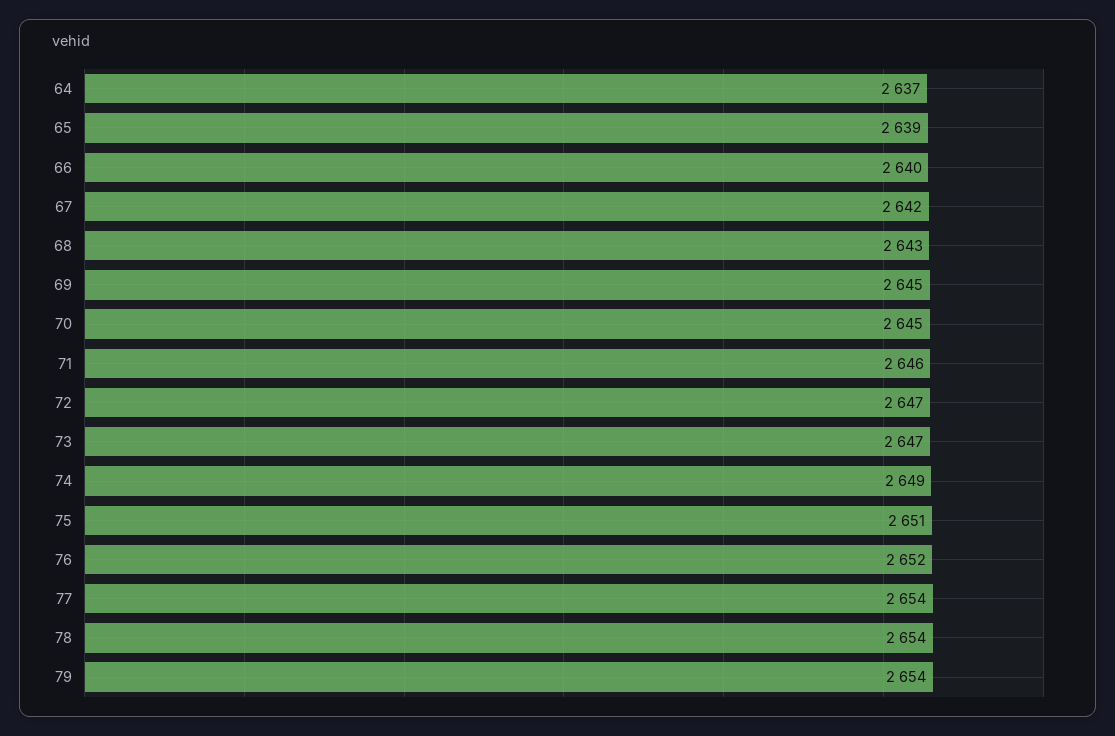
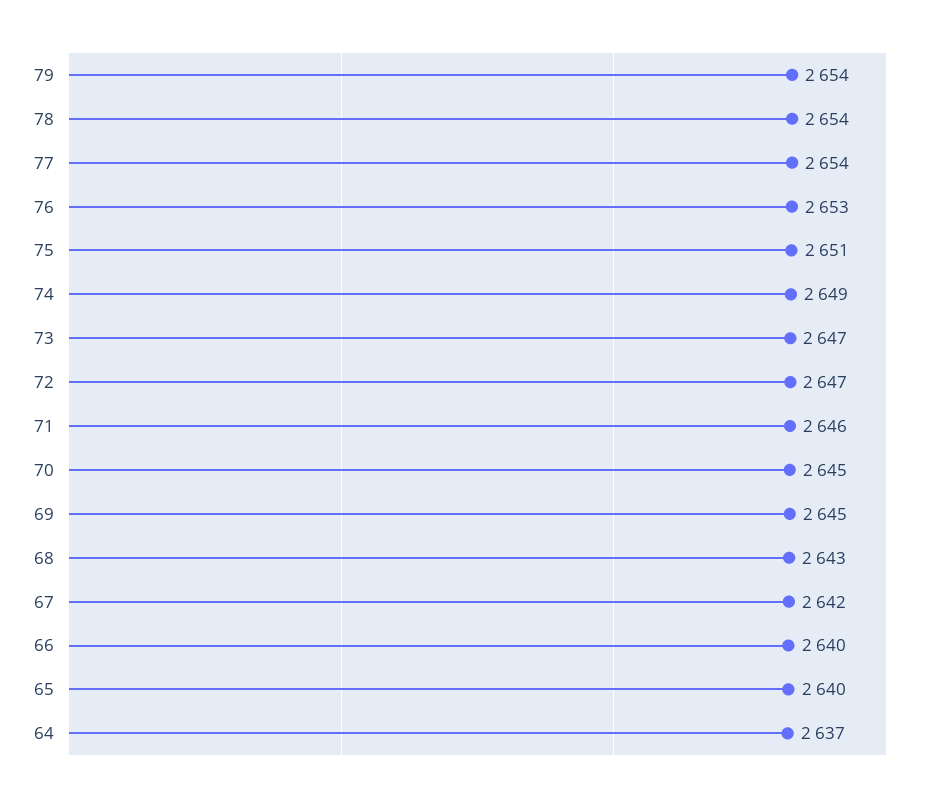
  {
    "64": 2637,
-   "65": 2639,
+   "65": 2640,
    "66": 2640,
    "67": 2642,
    "68": 2643,
    "69": 2645,
    "70": 2645,
    "71": 2646,
    "72": 2647,
    "73": 2647,
    "74": 2649,
    "75": 2651,
-   "76": 2652,
+   "76": 2653,
    "77": 2654,
    "78": 2654,
    "79": 2654
  }

